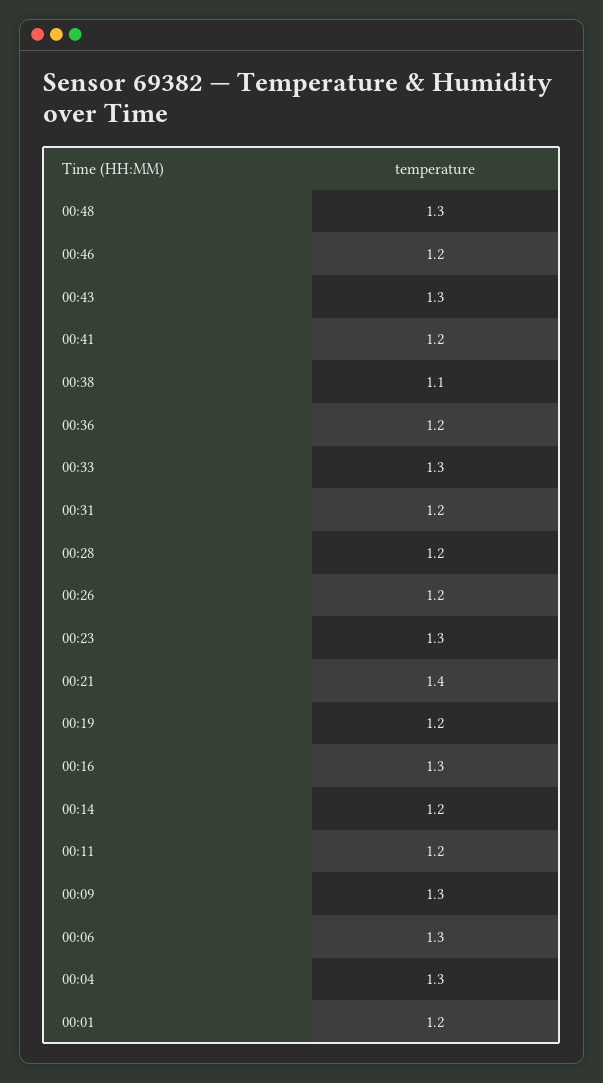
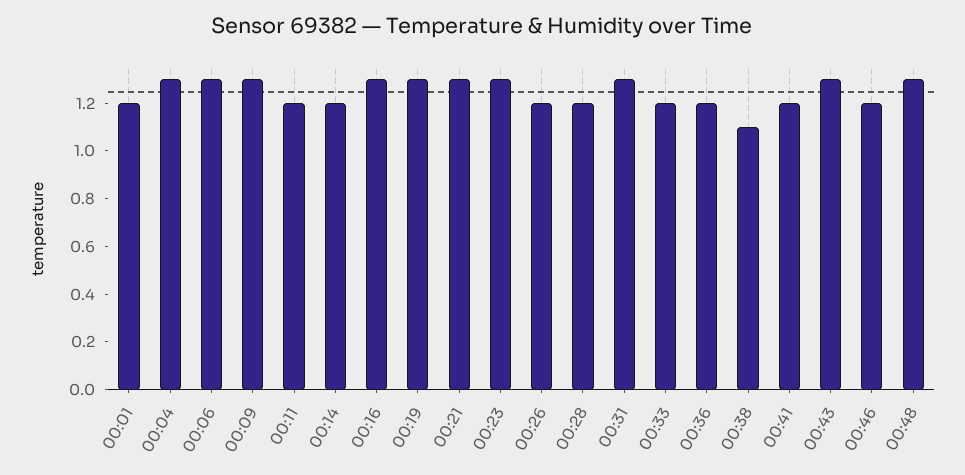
  {
    "00:48": 1.3,
    "00:46": 1.2,
    "00:43": 1.3,
    "00:41": 1.2,
    "00:38": 1.1,
    "00:36": 1.2,
-   "00:33": 1.3,
+   "00:33": 1.2,
-   "00:31": 1.2,
+   "00:31": 1.3,
    "00:28": 1.2,
    "00:26": 1.2,
    "00:23": 1.3,
-   "00:21": 1.4,
+   "00:21": 1.3,
-   "00:19": 1.2,
+   "00:19": 1.3,
    "00:16": 1.3,
    "00:14": 1.2,
    "00:11": 1.2,
    "00:09": 1.3,
    "00:06": 1.3,
    "00:04": 1.3,
    "00:01": 1.2
  }

